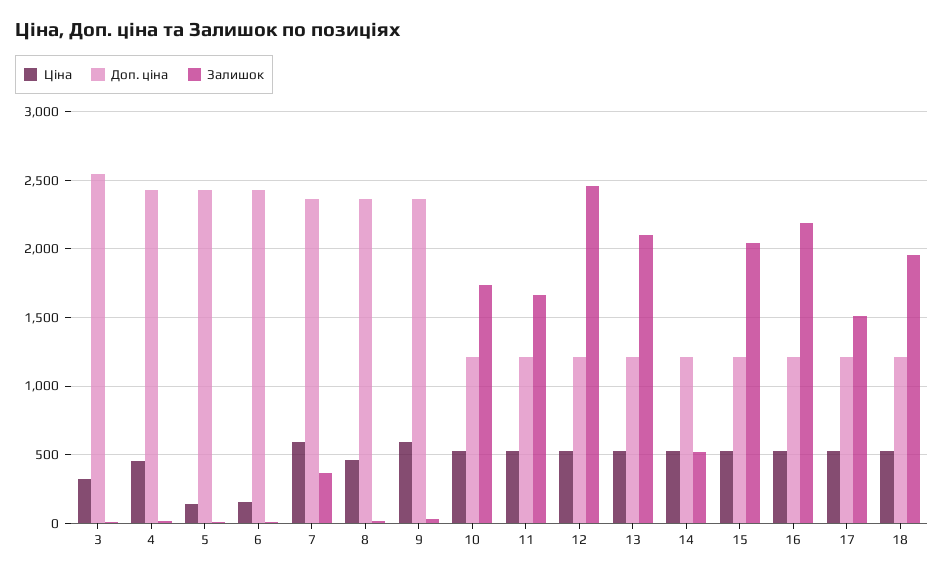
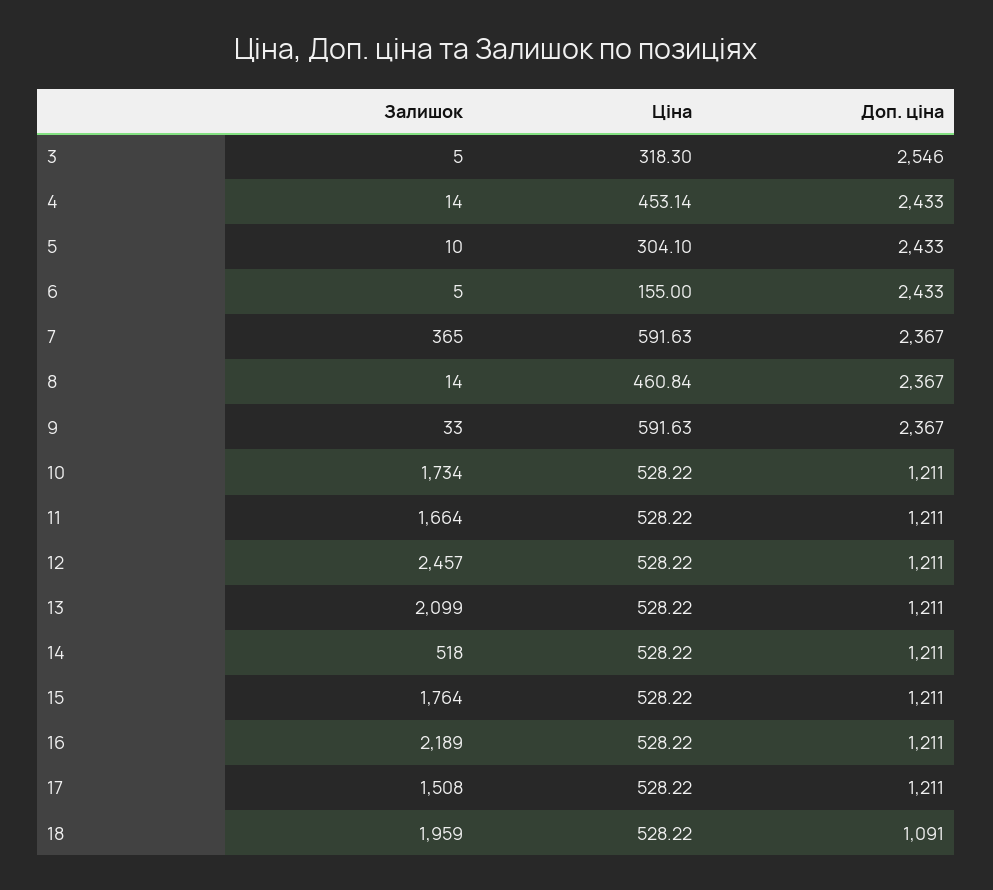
  {
    "Ціна": {
      "3": 318.3,
      "4": 453.14,
-     "5": 150,
+     "5": 304.1,
      "6": 155,
      "7": 591.63,
      "8": 460.84,
      "9": 591.63,
      "10": 528.22,
      "11": 528.22,
      "12": 528.22,
      "13": 528.22,
      "14": 528.22,
      "15": 528.22,
      "16": 528.22,
      "17": 528.22,
      "18": 528.22
    },
    "Доп. ціна": {
      "3": 2546,
      "4": 2433,
      "5": 2433,
      "6": 2433,
      "7": 2367,
      "8": 2367,
      "9": 2367,
      "10": 1211,
      "11": 1211,
      "12": 1211,
      "13": 1211,
      "14": 1211,
      "15": 1211,
      "16": 1211,
      "17": 1211,
-     "18": 1200
+     "18": 1091
    },
    "Залишок": {
      "3": 5,
      "4": 14,
      "5": 10,
      "6": 5,
      "7": 365,
      "8": 14,
      "9": 33,
      "10": 1734,
      "11": 1664,
      "12": 2457,
      "13": 2099,
      "14": 518,
-     "15": 2050,
+     "15": 1764,
      "16": 2189,
      "17": 1508,
      "18": 1959
    }
  }

